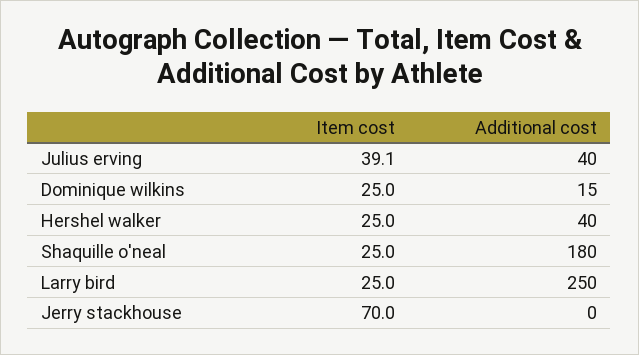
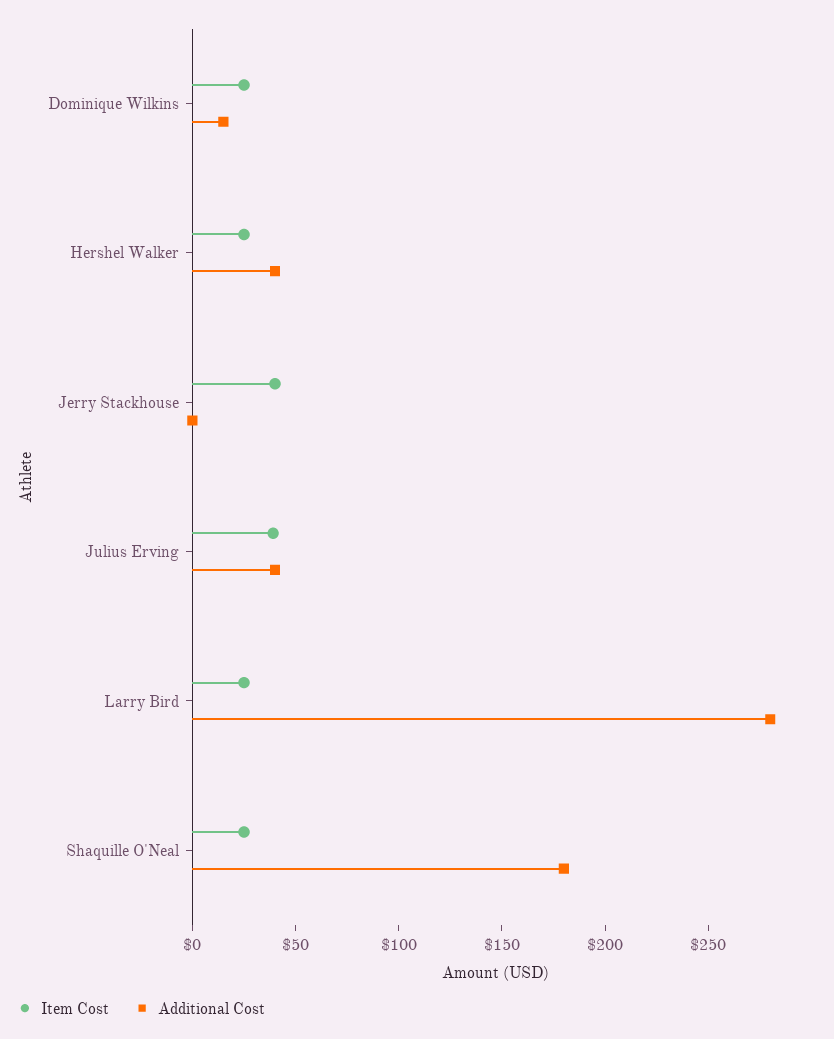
  {
    "Item cost": {
      "Julius erving": 39.1,
      "Dominique wilkins": 25,
      "Hershel walker": 25,
      "Shaquille o'neal": 25,
      "Larry bird": 25,
-     "Jerry stackhouse": 70
+     "Jerry stackhouse": 40
    },
    "Additional cost": {
      "Julius erving": 40,
      "Dominique wilkins": 15,
      "Hershel walker": 40,
      "Shaquille o'neal": 180,
-     "Larry bird": 250,
+     "Larry bird": 280,
      "Jerry stackhouse": 0
    }
  }

